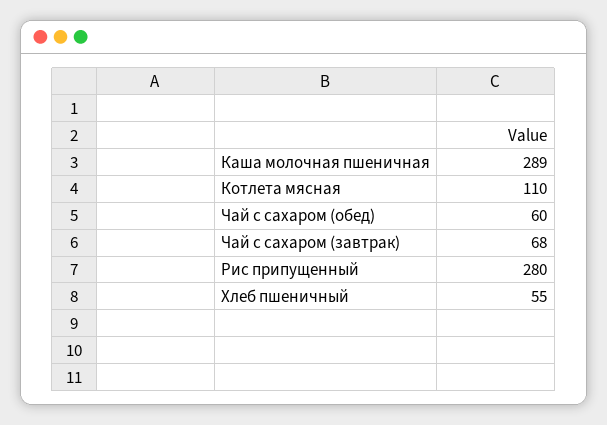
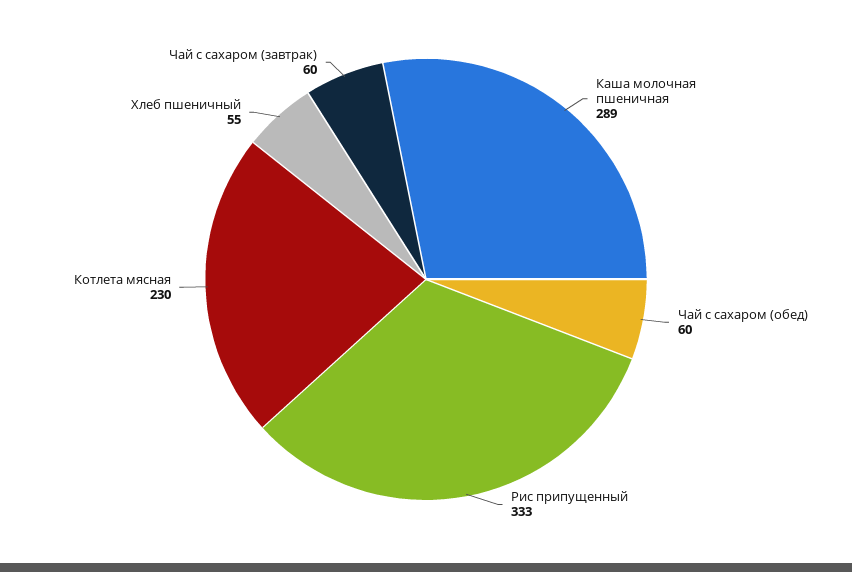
  {
    "Каша молочная пшеничная": 289,
-   "Котлета мясная": 110,
+   "Котлета мясная": 230,
    "Чай с сахаром (обед)": 60,
-   "Чай с сахаром (завтрак)": 68,
+   "Чай с сахаром (завтрак)": 60,
-   "Рис припущенный": 280,
+   "Рис припущенный": 333,
    "Хлеб пшеничный": 55
  }

